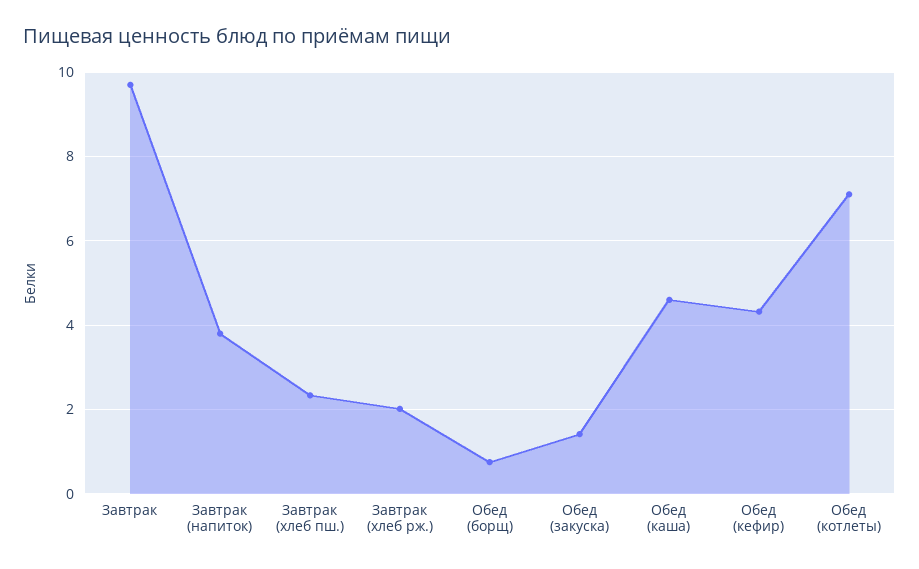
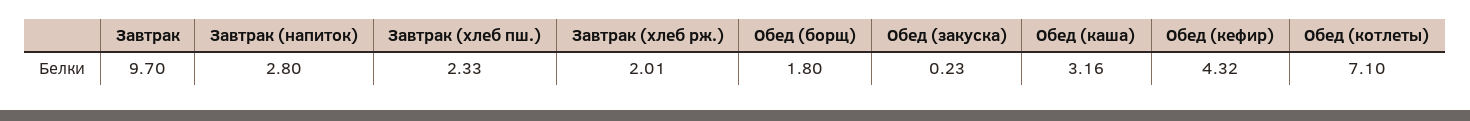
  {
    "Завтрак": 9.7,
-   "Завтрак (напиток)": 3.8,
+   "Завтрак (напиток)": 2.8,
    "Завтрак (хлеб пш.)": 2.33,
    "Завтрак (хлеб рж.)": 2.01,
-   "Обед (борщ)": 0.8,
+   "Обед (борщ)": 1.8,
-   "Обед (закуска)": 1.4,
+   "Обед (закуска)": 0.23,
-   "Обед (каша)": 4.6,
+   "Обед (каша)": 3.16,
    "Обед (кефир)": 4.32,
    "Обед (котлеты)": 7.1
  }

